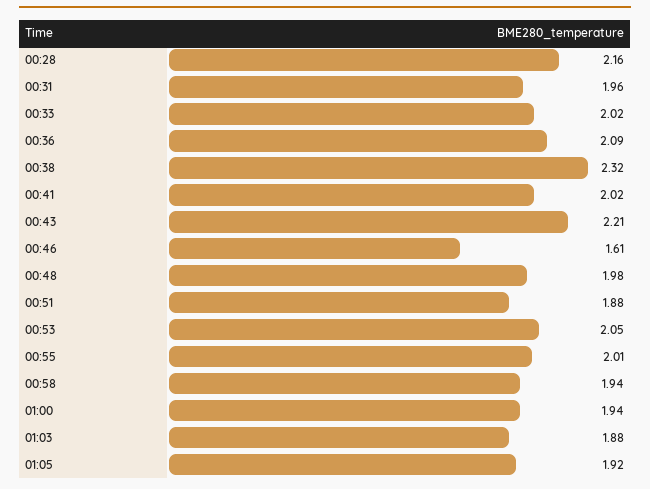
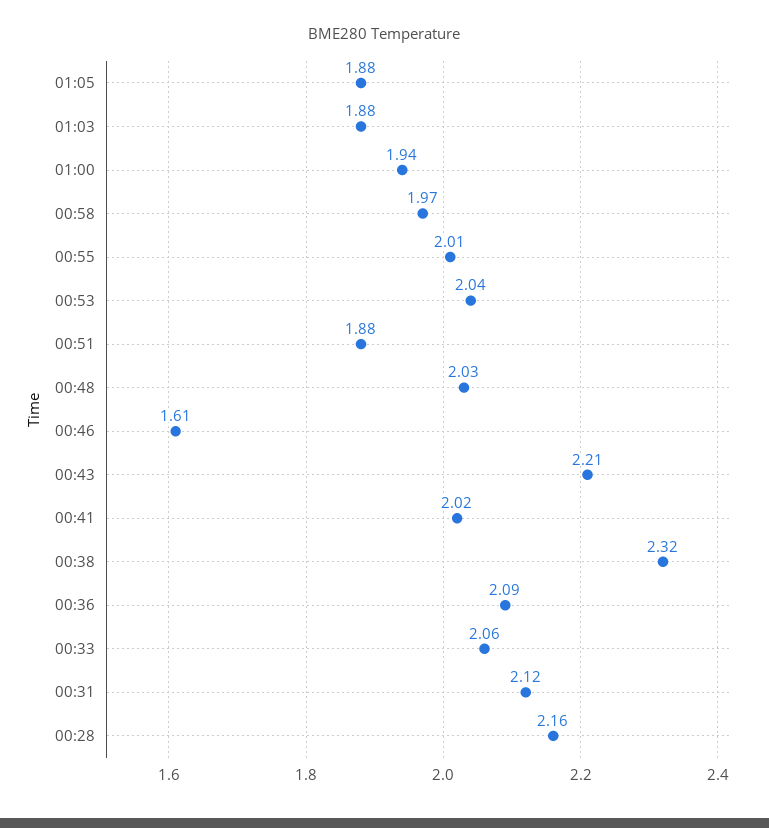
  {
    "00:28": 2.16,
-   "00:31": 1.96,
+   "00:31": 2.12,
-   "00:33": 2.02,
+   "00:33": 2.06,
    "00:36": 2.09,
    "00:38": 2.32,
    "00:41": 2.02,
    "00:43": 2.21,
    "00:46": 1.61,
-   "00:48": 1.98,
+   "00:48": 2.03,
    "00:51": 1.88,
-   "00:53": 2.05,
+   "00:53": 2.04,
    "00:55": 2.01,
-   "00:58": 1.94,
+   "00:58": 1.97,
    "01:00": 1.94,
    "01:03": 1.88,
-   "01:05": 1.92
+   "01:05": 1.88
  }

